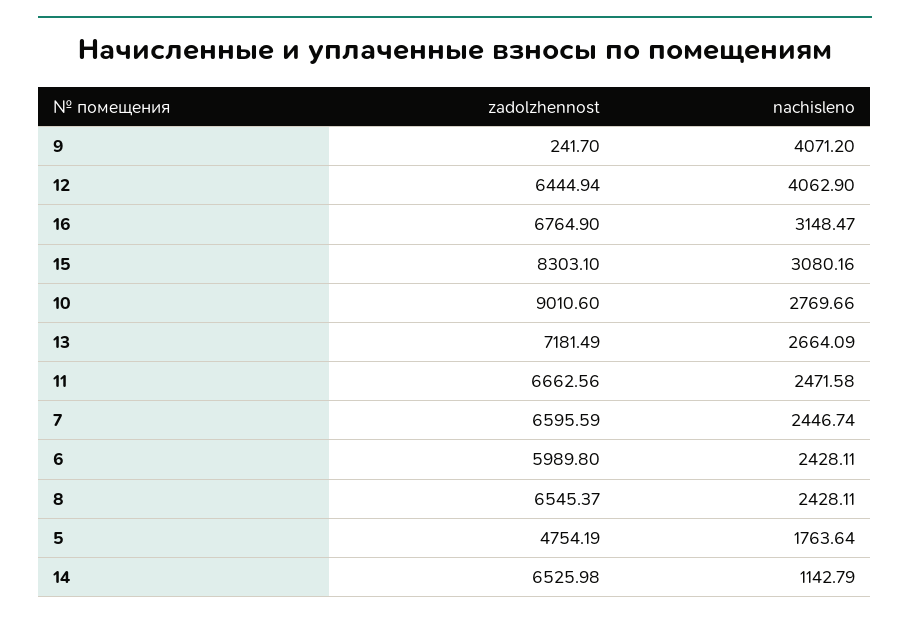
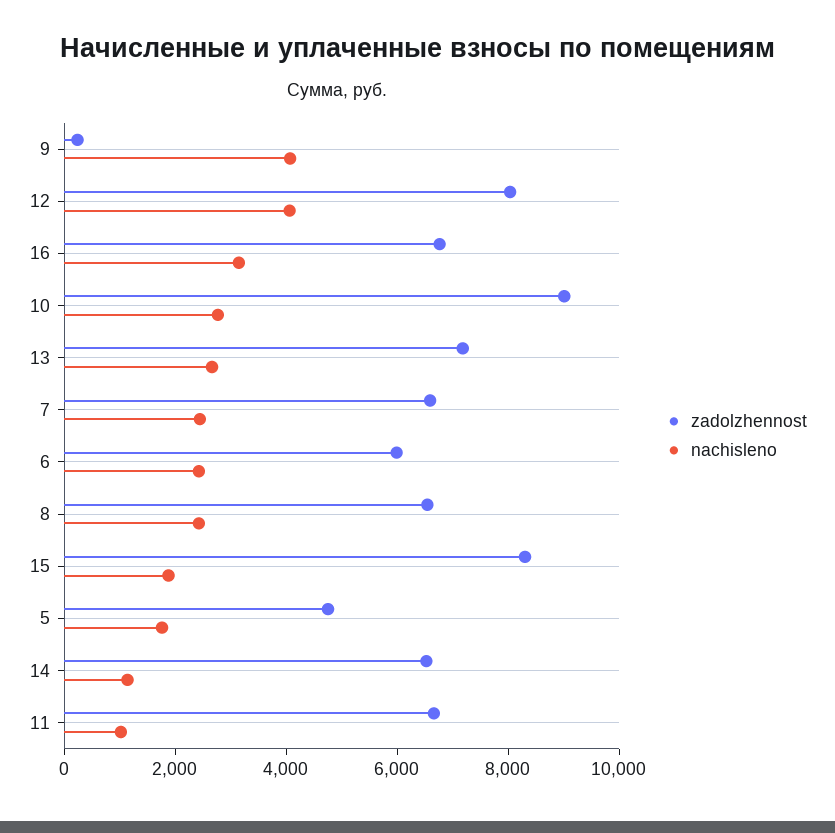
  {
    "zadolzhennost": {
      "9": 241.7,
-     "12": 6444.94,
+     "12": 8000,
      "16": 6764.9,
      "15": 8303.1,
      "10": 9010.6,
      "13": 7181.49,
      "11": 6662.56,
      "7": 6595.59,
      "6": 5989.8,
      "8": 6545.37,
      "5": 4754.19,
      "14": 6525.98
    },
    "nachisleno": {
      "9": 4071.2,
      "12": 4062.9,
      "16": 3148.47,
-     "15": 3080.16,
+     "15": 2000,
      "10": 2769.66,
      "13": 2664.09,
-     "11": 2471.58,
+     "11": 1000,
      "7": 2446.74,
      "6": 2428.11,
      "8": 2428.11,
      "5": 1763.64,
      "14": 1142.79
    }
  }

